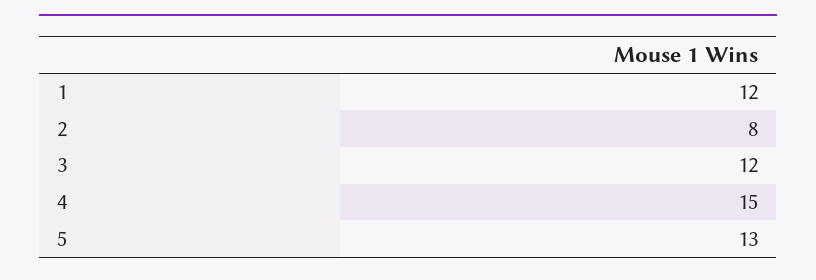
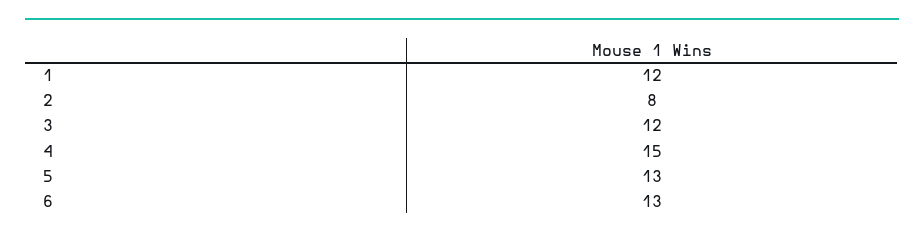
  {
    "1": 12,
    "2": 8,
    "3": 12,
    "4": 15,
-   "5": 13
+   "5": 13,
+   "6": 13
  }

